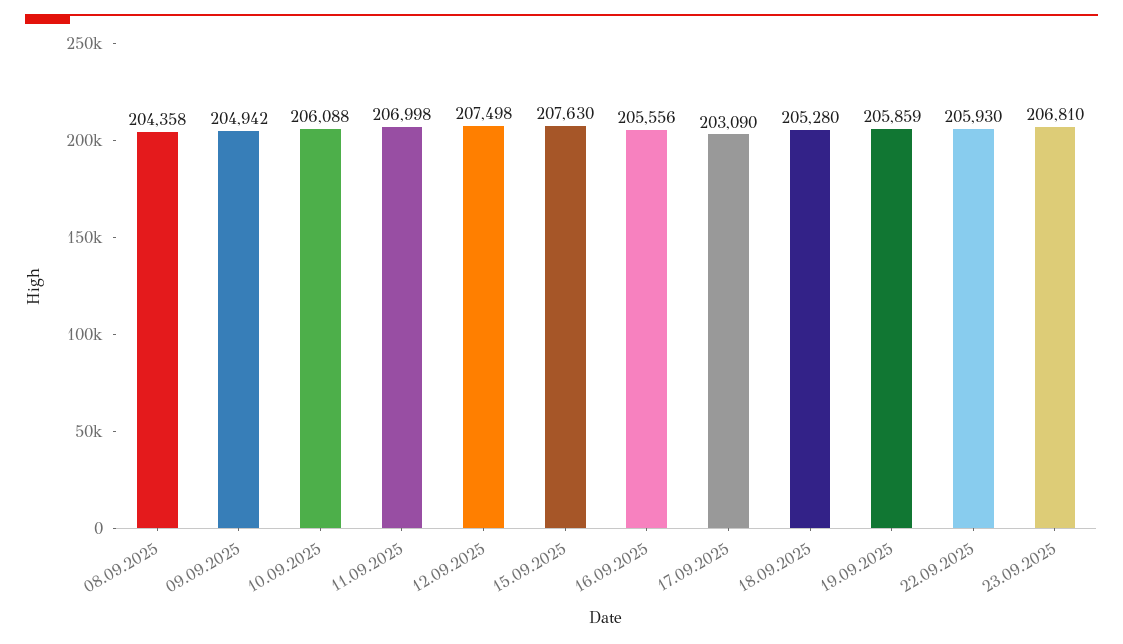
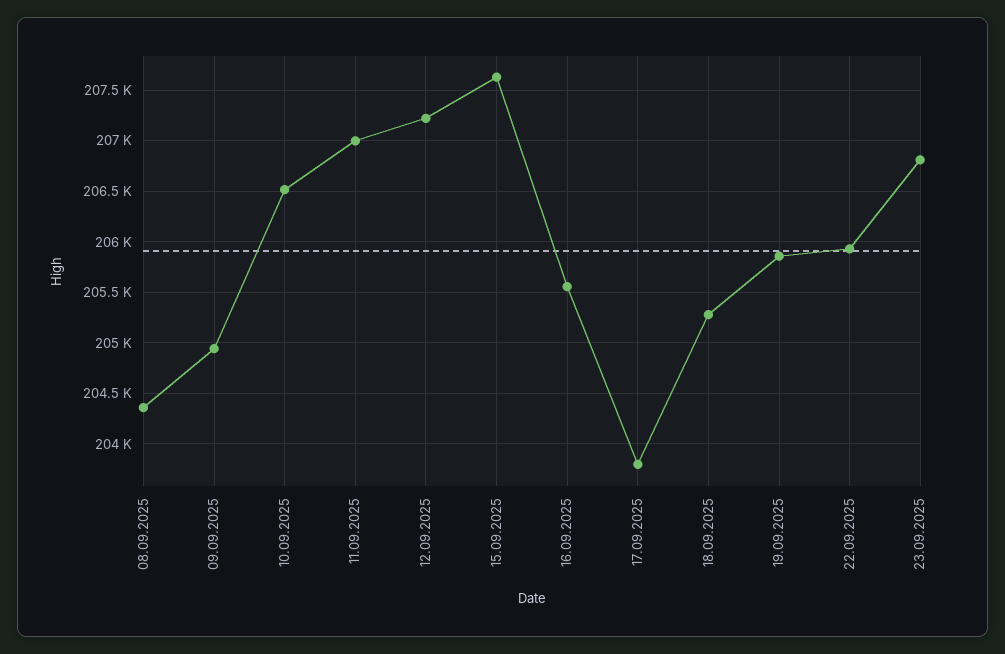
  {
    "08.09.2025": 204358,
    "09.09.2025": 204942,
-   "10.09.2025": 206088,
+   "10.09.2025": 206500,
    "11.09.2025": 206998,
-   "12.09.2025": 207498,
+   "12.09.2025": 207200,
    "15.09.2025": 207630,
    "16.09.2025": 205556,
-   "17.09.2025": 203090,
+   "17.09.2025": 203800,
    "18.09.2025": 205280,
    "19.09.2025": 205859,
    "22.09.2025": 205930,
    "23.09.2025": 206810
  }

